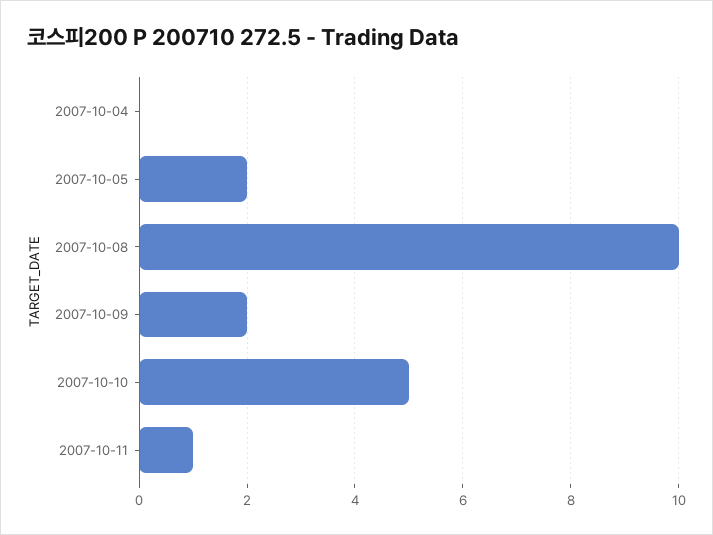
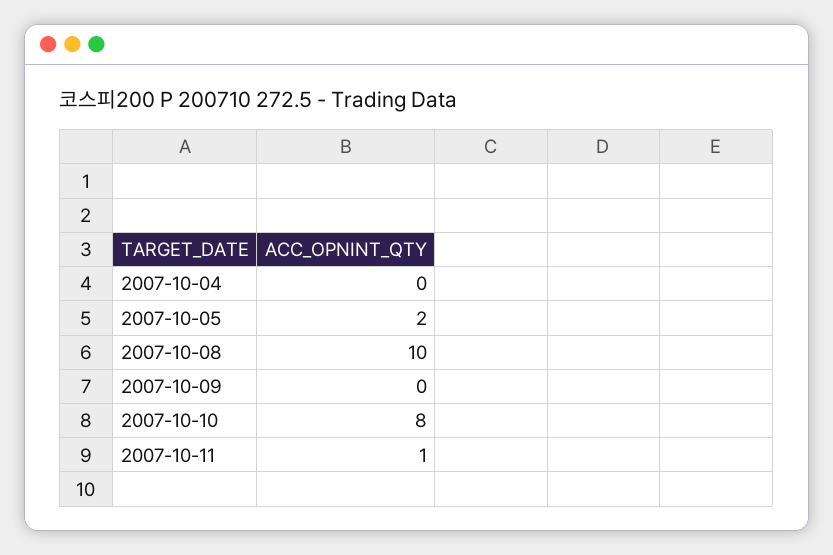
  {
    "2007-10-04": 0,
    "2007-10-05": 2,
    "2007-10-08": 10,
-   "2007-10-09": 2,
+   "2007-10-09": 0,
-   "2007-10-10": 5,
+   "2007-10-10": 8,
    "2007-10-11": 1
  }

